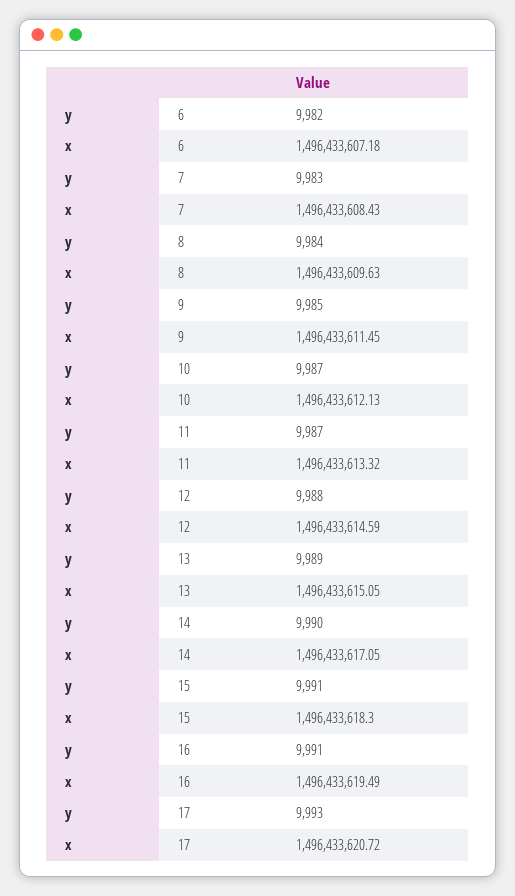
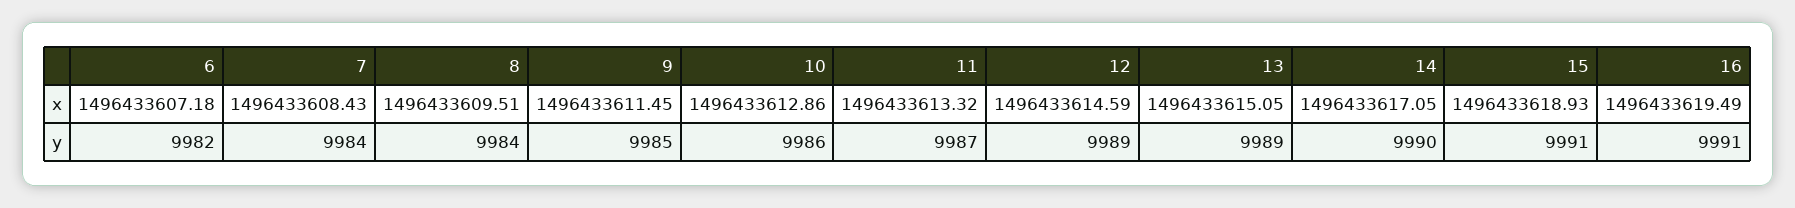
  {
    "y": {
      "6": 9982,
-     "7": 9983,
+     "7": 9984,
      "8": 9984,
      "9": 9985,
-     "10": 9987,
+     "10": 9986,
      "11": 9987,
-     "12": 9988,
+     "12": 9989,
      "13": 9989,
      "14": 9990,
      "15": 9991,
-     "16": 9991,
+     "16": 9991
-     "17": 9993
    },
    "x": {
      "6": 1496433607.18,
      "7": 1496433608.43,
-     "8": 1496433609.63,
+     "8": 1496433609.51,
      "9": 1496433611.45,
-     "10": 1496433612.13,
+     "10": 1496433612.86,
      "11": 1496433613.32,
      "12": 1496433614.59,
      "13": 1496433615.05,
      "14": 1496433617.05,
-     "15": 1496433618.3,
+     "15": 1496433618.93,
-     "16": 1496433619.49,
+     "16": 1496433619.49
-     "17": 1496433620.72
    }
  }

